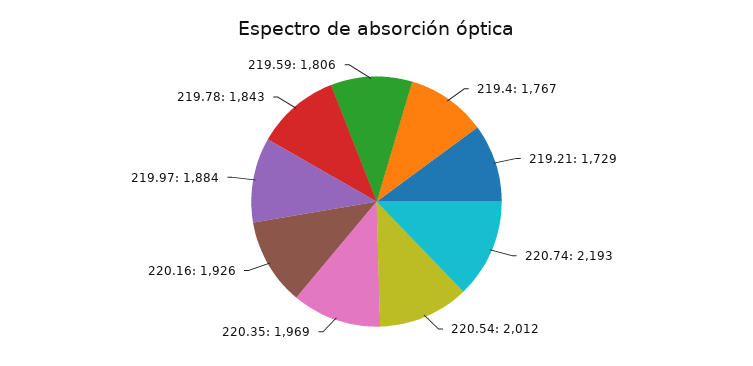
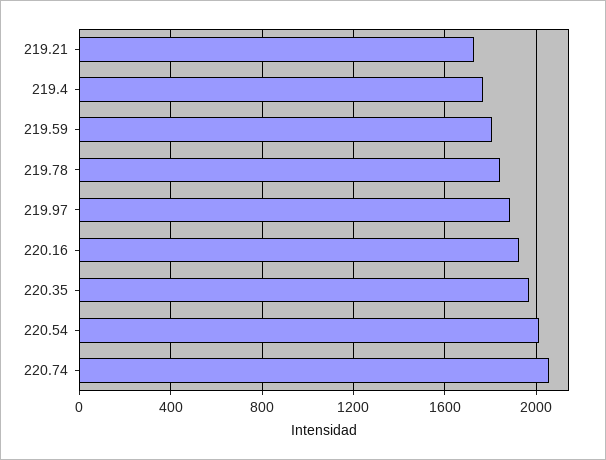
  {
    "219.4": 1767,
    "219.21": 1729,
-   "220.74": 2193,
+   "220.74": 2050,
    "220.54": 2012,
    "220.35": 1969,
    "220.16": 1926,
    "219.97": 1884,
    "219.78": 1843,
    "219.59": 1806
  }

